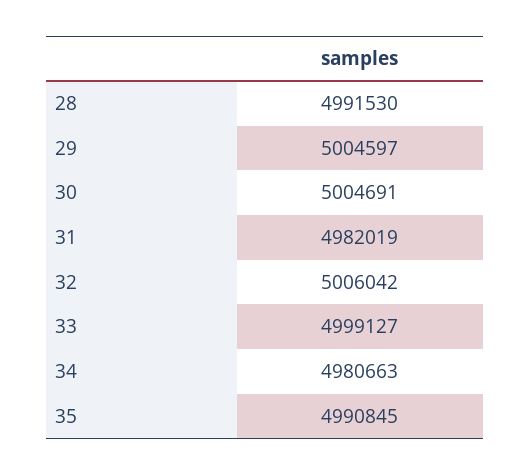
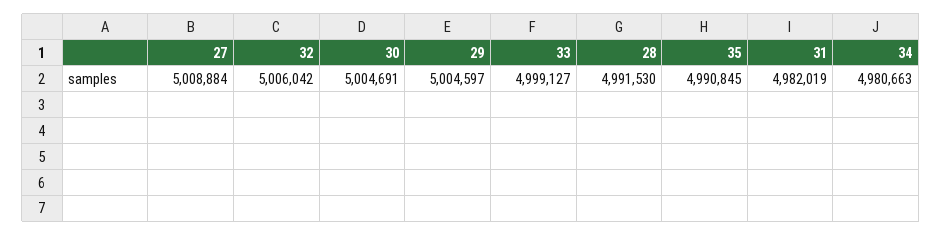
  {
    "28": 4991530,
    "29": 5004597,
    "30": 5004691,
    "31": 4982019,
    "32": 5006042,
    "33": 4999127,
    "34": 4980663,
-   "35": 4990845
+   "35": 4990845,
+   "27": 5008884
  }

